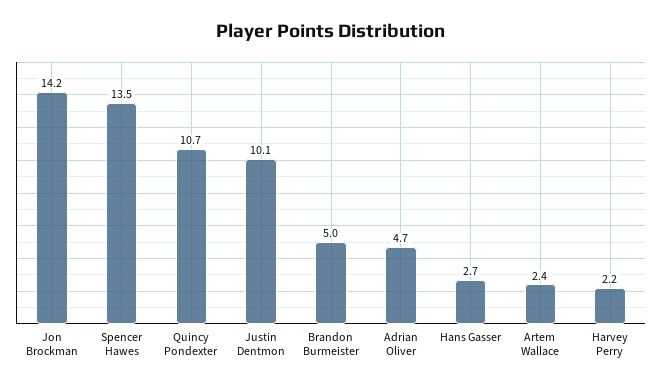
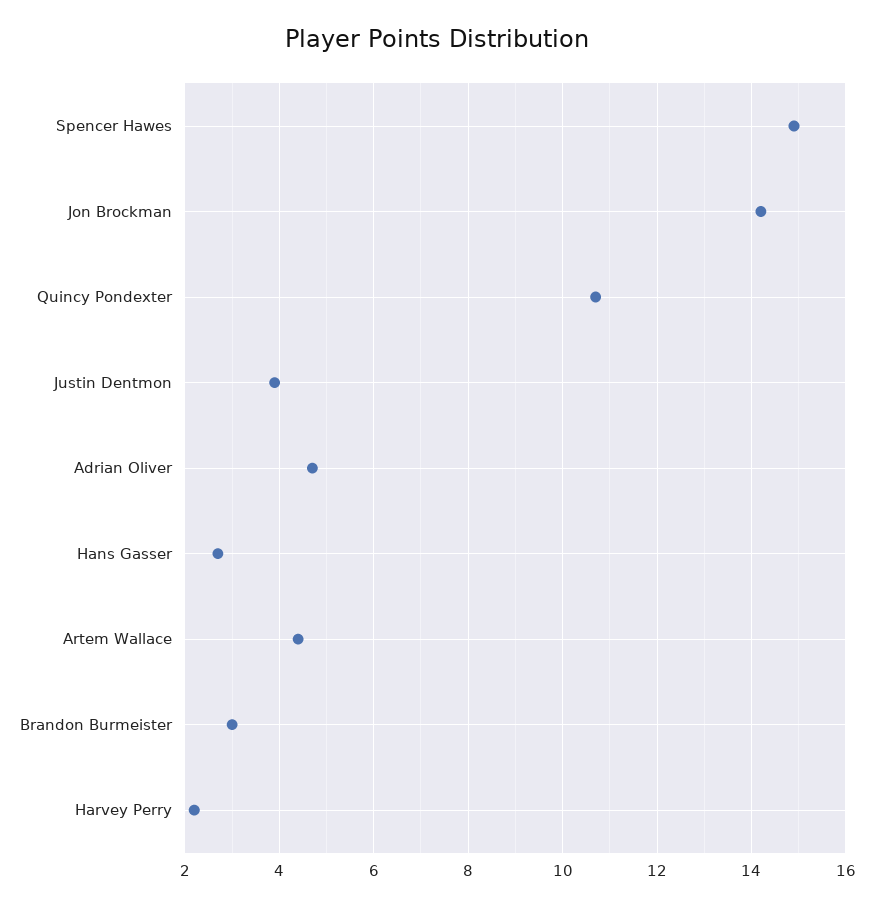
  {
    "Jon Brockman": 14.2,
-   "Spencer Hawes": 13.5,
+   "Spencer Hawes": 15,
    "Quincy Pondexter": 10.7,
-   "Justin Dentmon": 10.1,
+   "Justin Dentmon": 4,
-   "Brandon Burmeister": 5,
+   "Brandon Burmeister": 3,
    "Adrian Oliver": 4.7,
    "Hans Gasser": 2.7,
-   "Artem Wallace": 2.4,
+   "Artem Wallace": 4.5,
    "Harvey Perry": 2.2
  }

